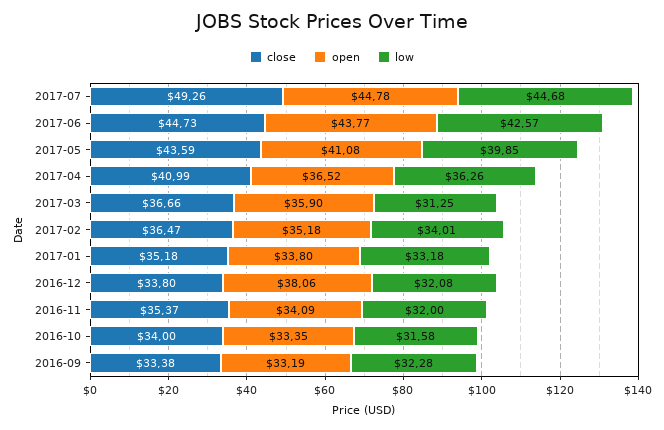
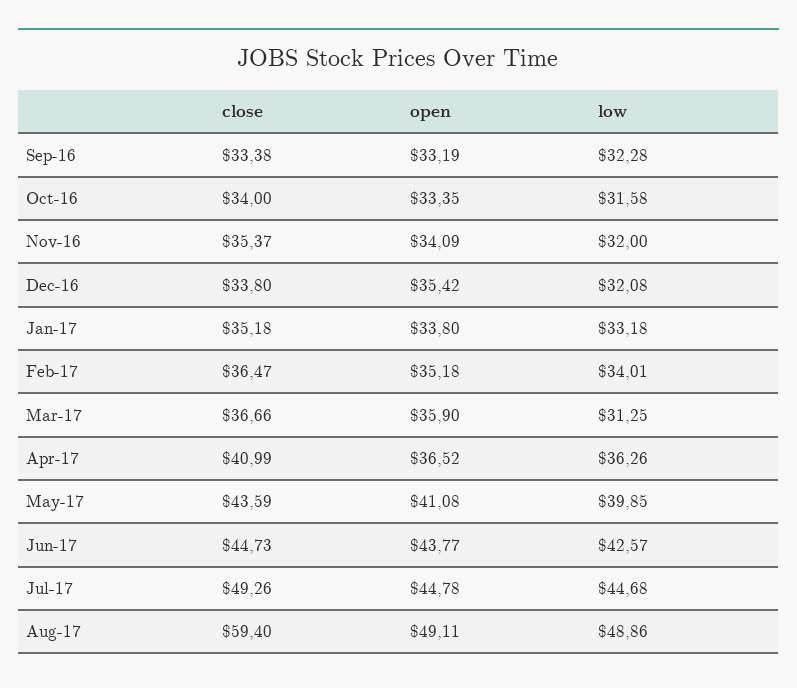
  {
    "close": {
      "2017-07": 49.26,
      "2017-06": 44.73,
      "2017-05": 43.59,
      "2017-04": 40.99,
      "2017-03": 36.66,
      "2017-02": 36.47,
      "2017-01": 35.18,
      "2016-12": 33.8,
      "2016-11": 35.37,
      "2016-10": 34,
-     "2016-09": 33.38
+     "2016-09": 33.38,
+     "Aug-17": 59.4
    },
    "open": {
      "2017-07": 44.78,
      "2017-06": 43.77,
      "2017-05": 41.08,
      "2017-04": 36.52,
      "2017-03": 35.9,
      "2017-02": 35.18,
      "2017-01": 33.8,
-     "2016-12": 38.06,
+     "2016-12": 35.42,
      "2016-11": 34.09,
      "2016-10": 33.35,
-     "2016-09": 33.19
+     "2016-09": 33.19,
+     "Aug-17": 49.11
    },
    "low": {
      "2017-07": 44.68,
      "2017-06": 42.57,
      "2017-05": 39.85,
      "2017-04": 36.26,
      "2017-03": 31.25,
      "2017-02": 34.01,
      "2017-01": 33.18,
      "2016-12": 32.08,
      "2016-11": 32,
      "2016-10": 31.58,
-     "2016-09": 32.28
+     "2016-09": 32.28,
+     "Aug-17": 48.86
    }
  }

